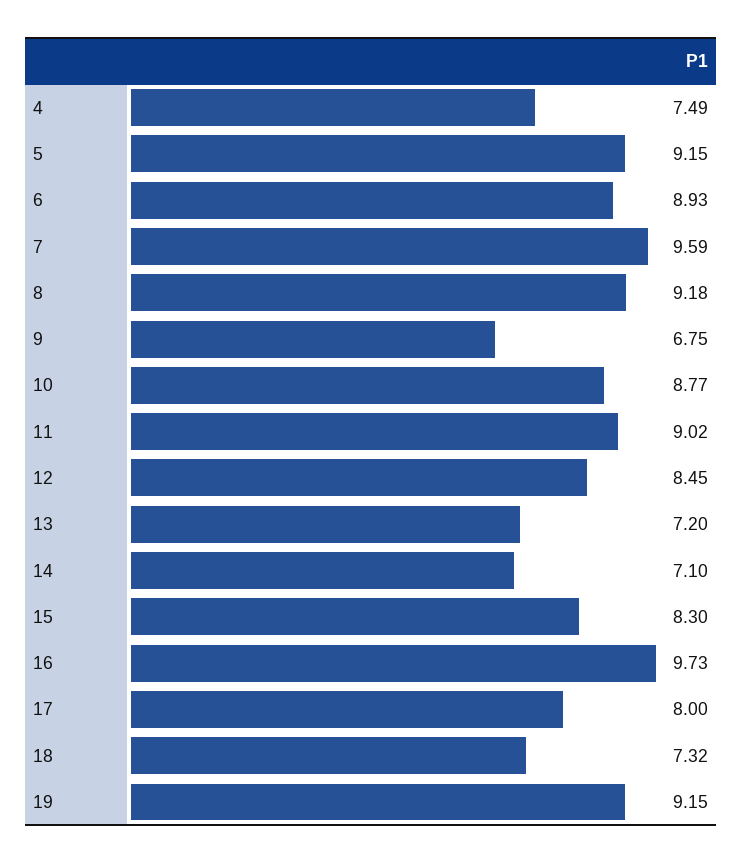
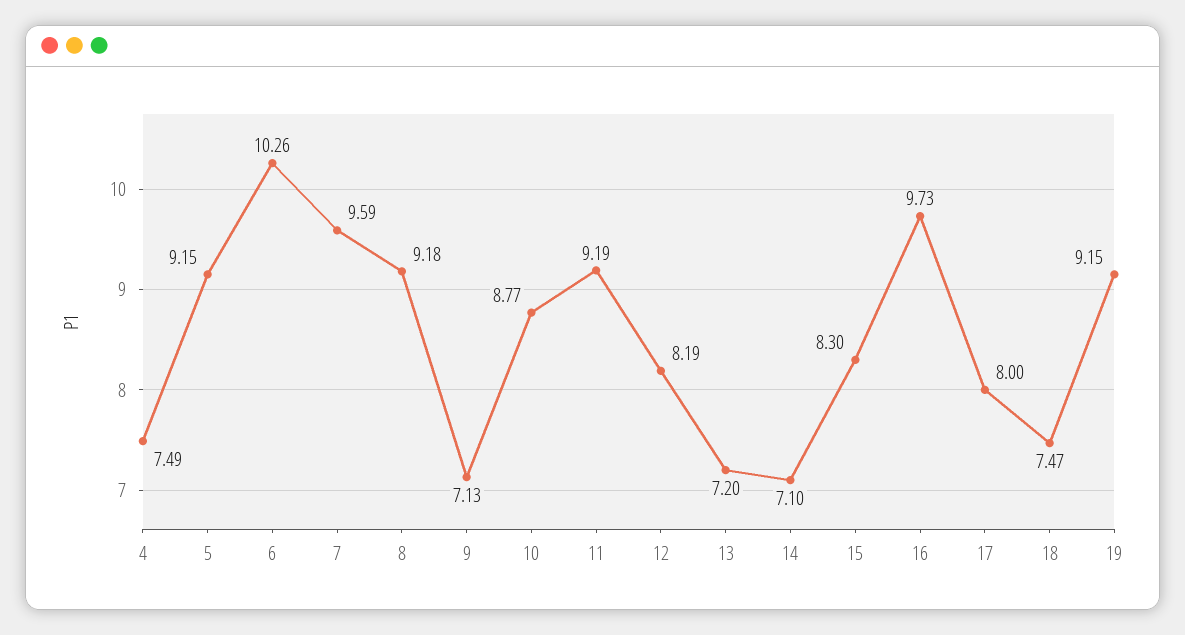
  {
    "4": 7.49,
    "5": 9.15,
-   "6": 8.93,
+   "6": 10.26,
    "7": 9.59,
    "8": 9.18,
-   "9": 6.75,
+   "9": 7.13,
    "10": 8.77,
-   "11": 9.02,
+   "11": 9.19,
-   "12": 8.45,
+   "12": 8.19,
    "13": 7.2,
    "14": 7.1,
    "15": 8.3,
    "16": 9.73,
    "17": 8,
-   "18": 7.32,
+   "18": 7.47,
    "19": 9.15
  }

